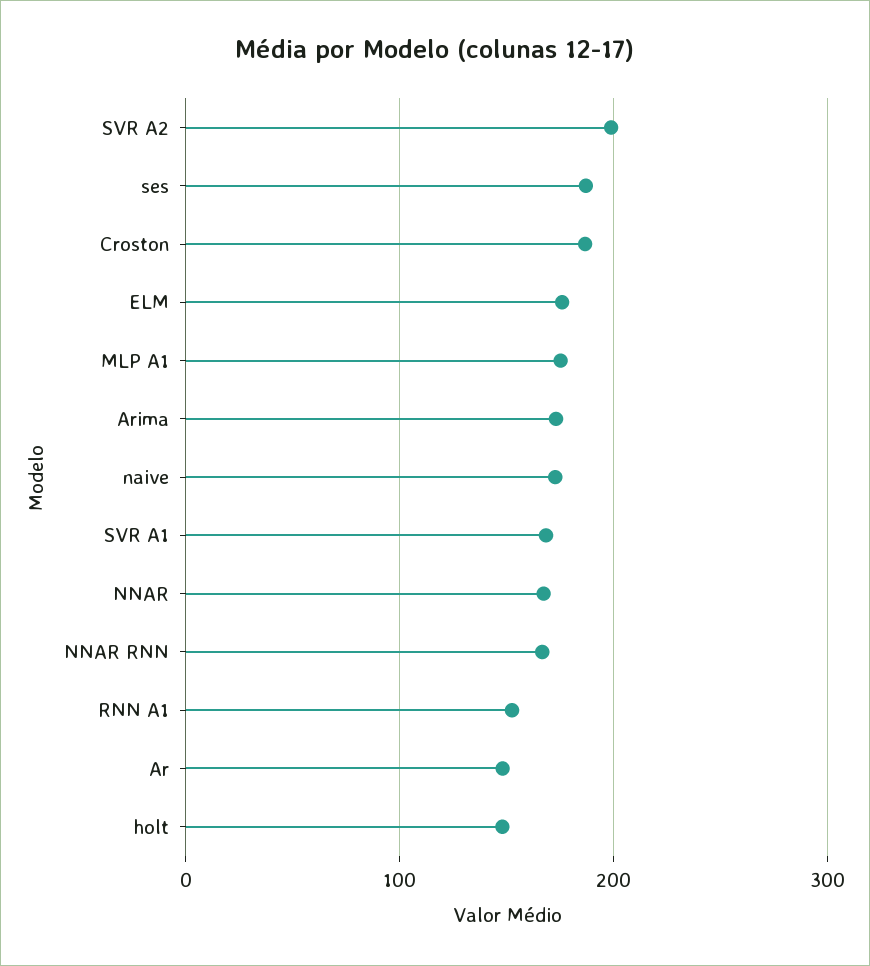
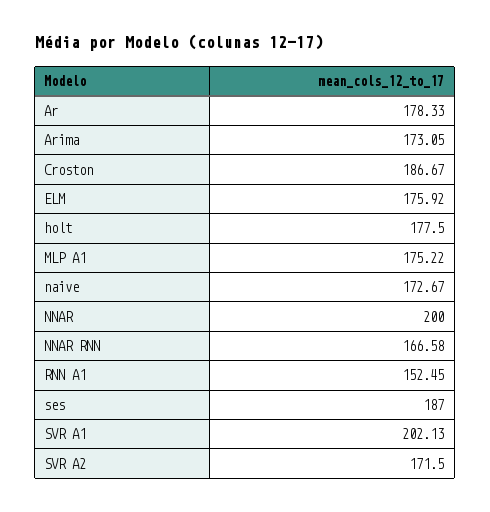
  {
-   "SVR A2": 200,
+   "SVR A2": 171.5,
    "ses": 187,
    "Croston": 186.67,
    "ELM": 175.92,
    "MLP A1": 175.22,
    "Arima": 173.05,
    "naive": 172.67,
-   "SVR A1": 170,
+   "SVR A1": 202.13,
-   "NNAR": 170,
+   "NNAR": 200,
    "NNAR RNN": 166.58,
    "RNN A1": 152.45,
-   "Ar": 150,
+   "Ar": 178.33,
-   "holt": 150
+   "holt": 177.5
  }

